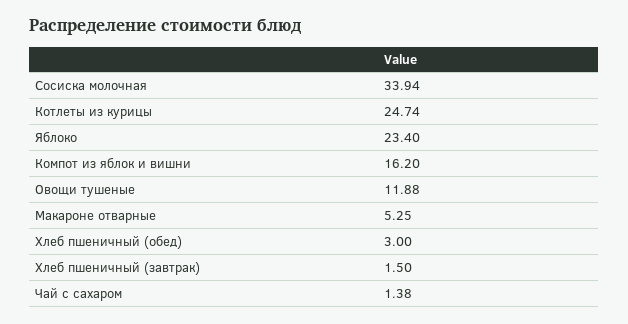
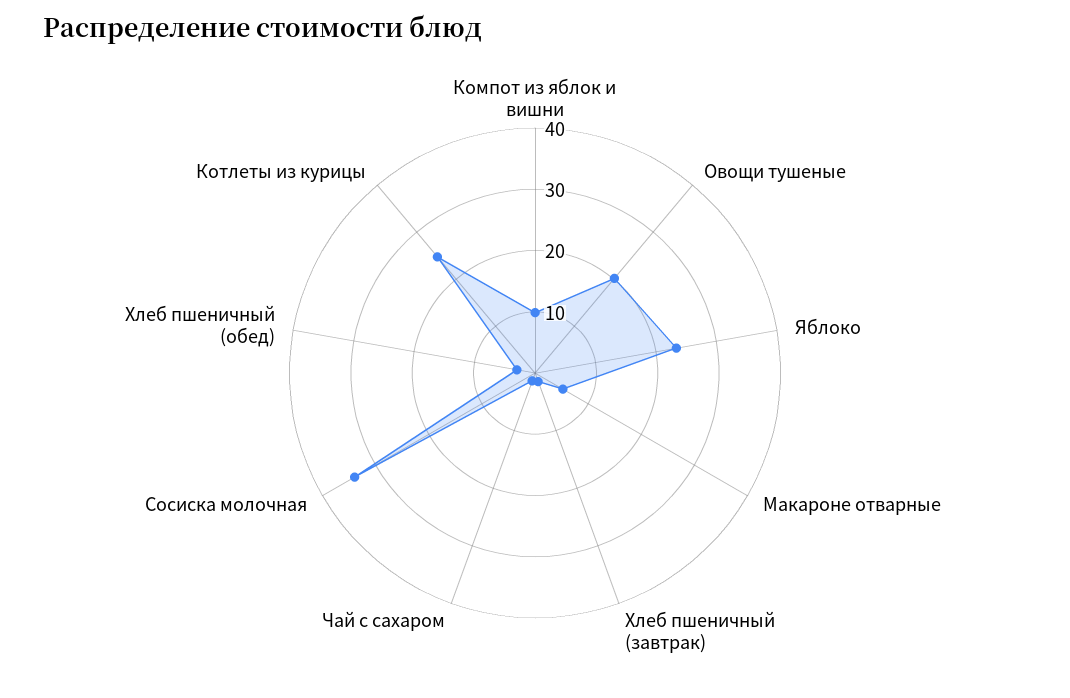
  {
    "Сосиска молочная": 33.94,
    "Котлеты из курицы": 24.74,
    "Яблоко": 23.4,
-   "Компот из яблок и вишни": 16.2,
+   "Компот из яблок и вишни": 10,
-   "Овощи тушеные": 11.88,
+   "Овощи тушеные": 20,
    "Макароне отварные": 5.25,
    "Хлеб пшеничный (обед)": 3,
    "Хлеб пшеничный (завтрак)": 1.5,
    "Чай с сахаром": 1.38
  }

